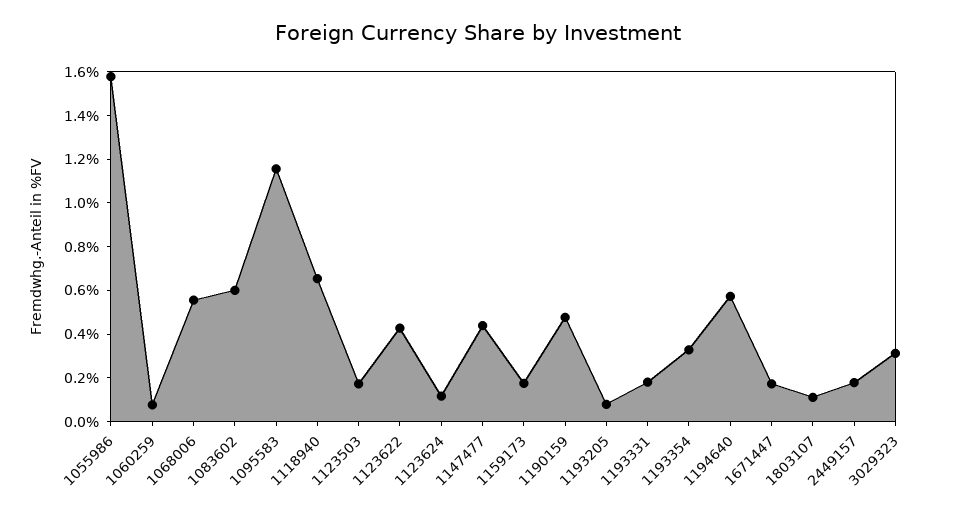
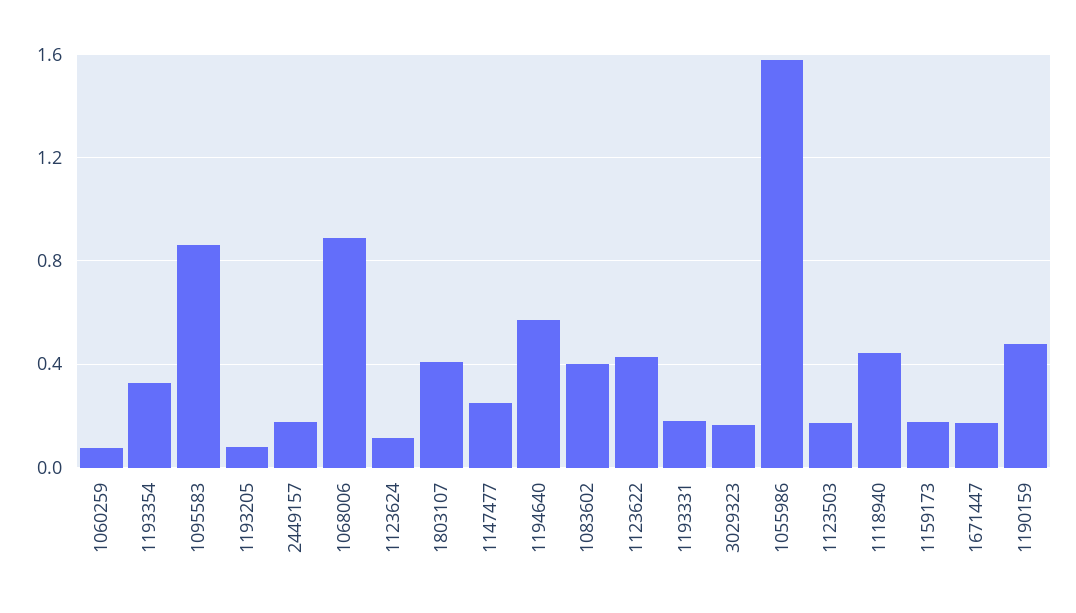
  {
    "1055986": 1.6,
    "1060259": 0.1,
-   "1068006": 0.55,
+   "1068006": 0.9,
-   "1083602": 0.6,
+   "1083602": 0.4,
-   "1095583": 1.15,
+   "1095583": 0.85,
-   "1118940": 0.65,
+   "1118940": 0.45,
    "1123503": 0.15,
    "1123622": 0.45,
    "1123624": 0.1,
-   "1147477": 0.45,
+   "1147477": 0.25,
    "1159173": 0.2,
    "1190159": 0.5,
    "1193205": 0.1,
    "1193331": 0.2,
    "1193354": 0.35,
    "1194640": 0.55,
    "1671447": 0.15,
-   "1803107": 0.1,
+   "1803107": 0.4,
    "2449157": 0.2,
-   "3029323": 0.3
+   "3029323": 0.15
  }

